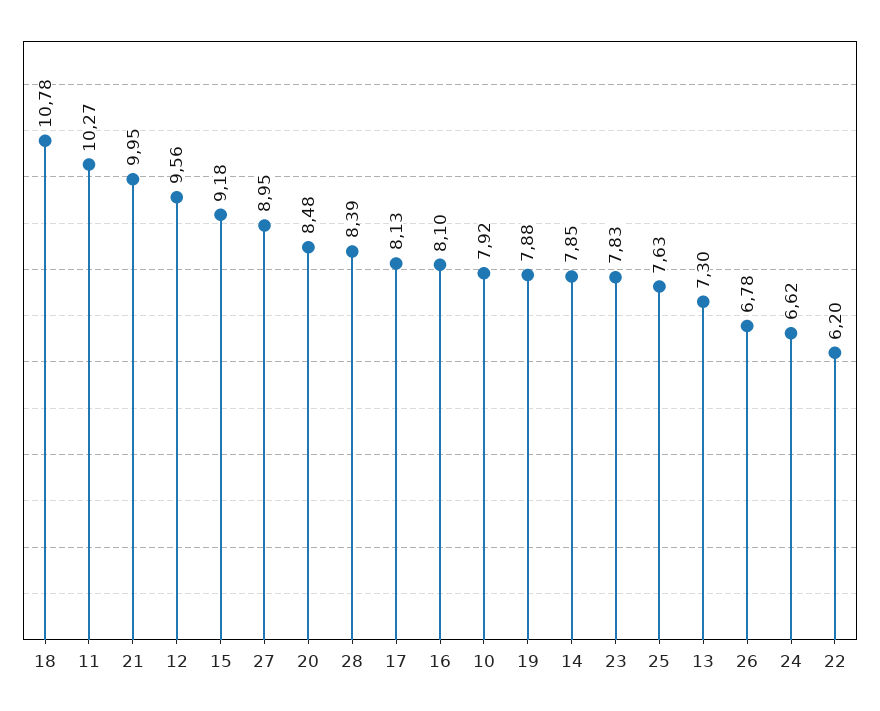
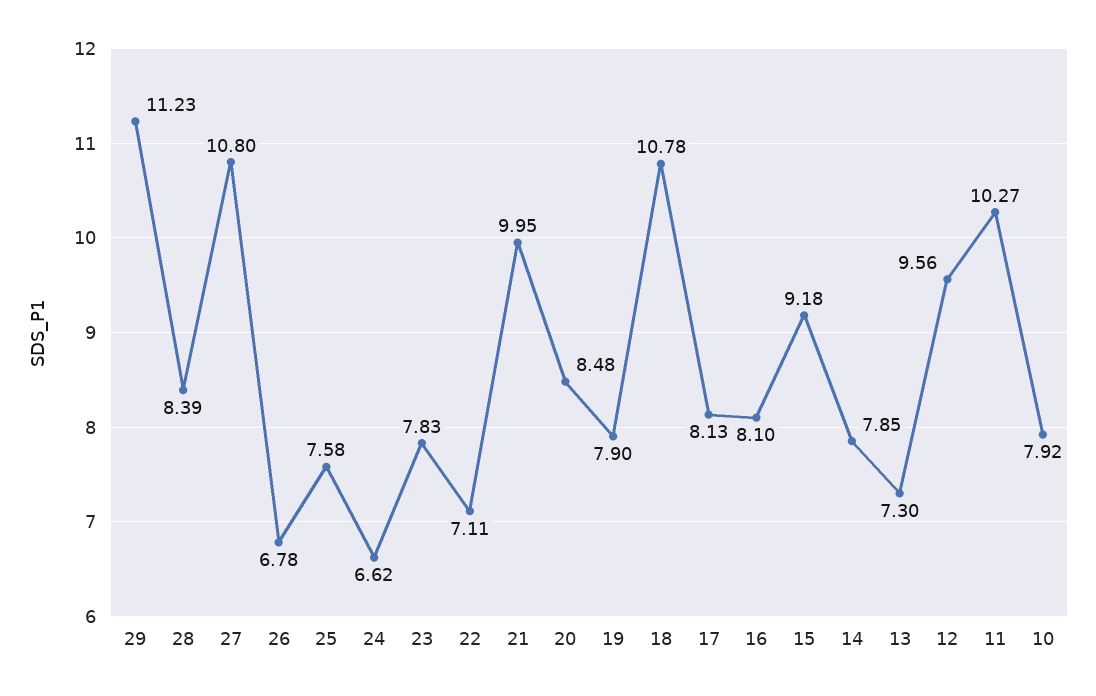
  {
    "18": 10.78,
    "11": 10.27,
    "21": 9.95,
    "12": 9.56,
    "15": 9.18,
-   "27": 8.95,
+   "27": 10.8,
    "20": 8.48,
    "28": 8.39,
    "17": 8.13,
    "16": 8.1,
    "10": 7.92,
-   "19": 7.88,
+   "19": 7.9,
    "14": 7.85,
    "23": 7.83,
-   "25": 7.63,
+   "25": 7.58,
    "13": 7.3,
    "26": 6.78,
    "24": 6.62,
-   "22": 6.2
+   "22": 7.11,
+   "29": 11.23
  }

